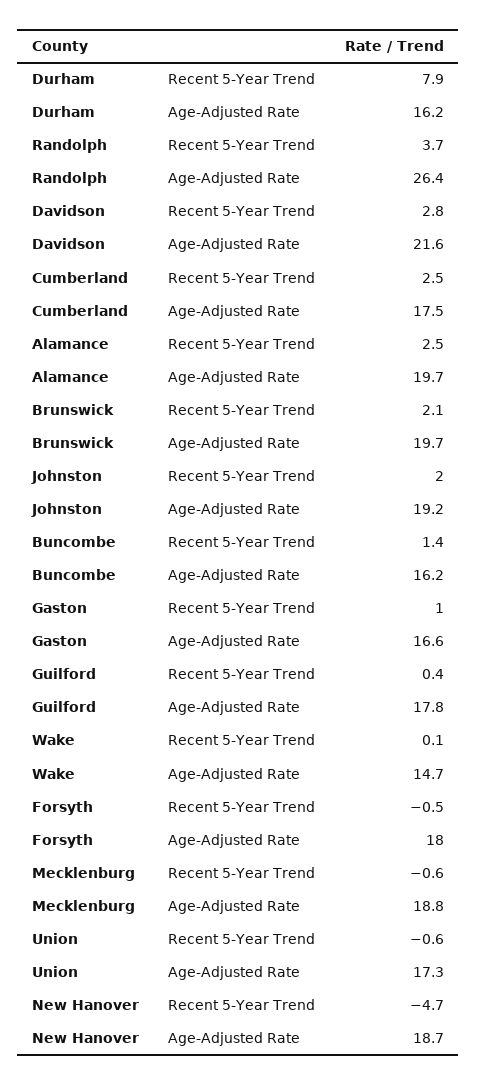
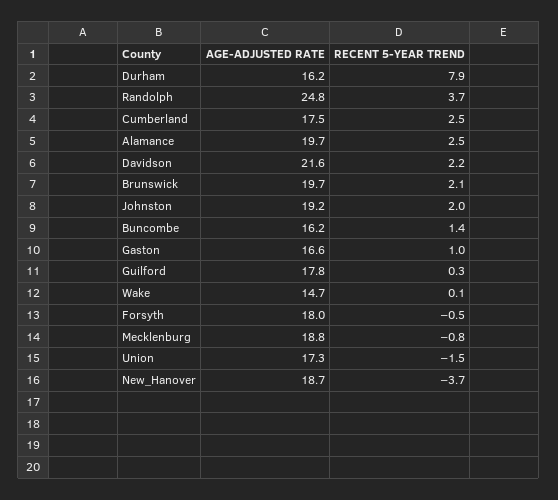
  {
    "Durham": {
      "Recent 5-Year Trend": 7.9,
      "Age-Adjusted Rate": 16.2
    },
    "Randolph": {
      "Recent 5-Year Trend": 3.7,
-     "Age-Adjusted Rate": 26.4
+     "Age-Adjusted Rate": 24.8
    },
    "Davidson": {
-     "Recent 5-Year Trend": 2.8,
+     "Recent 5-Year Trend": 2.2,
      "Age-Adjusted Rate": 21.6
    },
    "Cumberland": {
      "Recent 5-Year Trend": 2.5,
      "Age-Adjusted Rate": 17.5
    },
    "Alamance": {
      "Recent 5-Year Trend": 2.5,
      "Age-Adjusted Rate": 19.7
    },
    "Brunswick": {
      "Recent 5-Year Trend": 2.1,
      "Age-Adjusted Rate": 19.7
    },
    "Johnston": {
      "Recent 5-Year Trend": 2,
      "Age-Adjusted Rate": 19.2
    },
    "Buncombe": {
      "Recent 5-Year Trend": 1.4,
      "Age-Adjusted Rate": 16.2
    },
    "Gaston": {
      "Recent 5-Year Trend": 1,
      "Age-Adjusted Rate": 16.6
    },
    "Guilford": {
-     "Recent 5-Year Trend": 0.4,
+     "Recent 5-Year Trend": 0.3,
      "Age-Adjusted Rate": 17.8
    },
    "Wake": {
      "Recent 5-Year Trend": 0.1,
      "Age-Adjusted Rate": 14.7
    },
    "Forsyth": {
      "Recent 5-Year Trend": -0.5,
      "Age-Adjusted Rate": 18
    },
    "Mecklenburg": {
-     "Recent 5-Year Trend": -0.6,
+     "Recent 5-Year Trend": -0.8,
      "Age-Adjusted Rate": 18.8
    },
    "Union": {
-     "Recent 5-Year Trend": -0.6,
+     "Recent 5-Year Trend": -1.5,
      "Age-Adjusted Rate": 17.3
    },
    "New Hanover": {
-     "Recent 5-Year Trend": -4.7,
+     "Recent 5-Year Trend": -3.7,
      "Age-Adjusted Rate": 18.7
    }
  }

